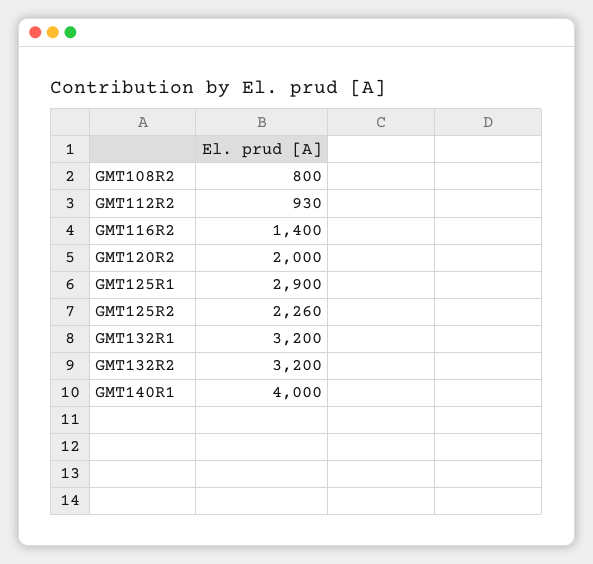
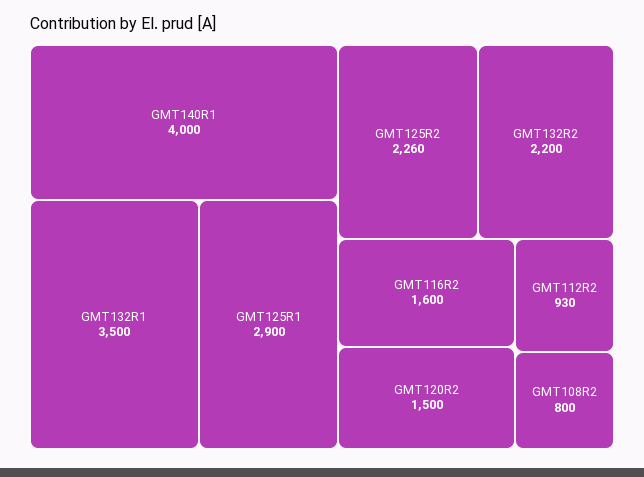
  {
    "GMT108R2": 800,
    "GMT112R2": 930,
-   "GMT116R2": 1400,
+   "GMT116R2": 1600,
-   "GMT120R2": 2000,
+   "GMT120R2": 1500,
    "GMT125R1": 2900,
    "GMT125R2": 2260,
-   "GMT132R1": 3200,
+   "GMT132R1": 3500,
-   "GMT132R2": 3200,
+   "GMT132R2": 2200,
    "GMT140R1": 4000
  }

